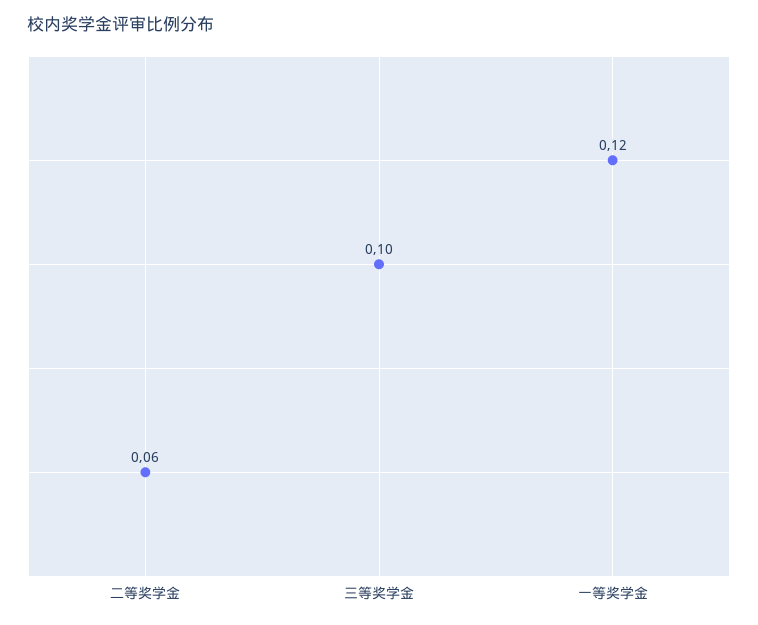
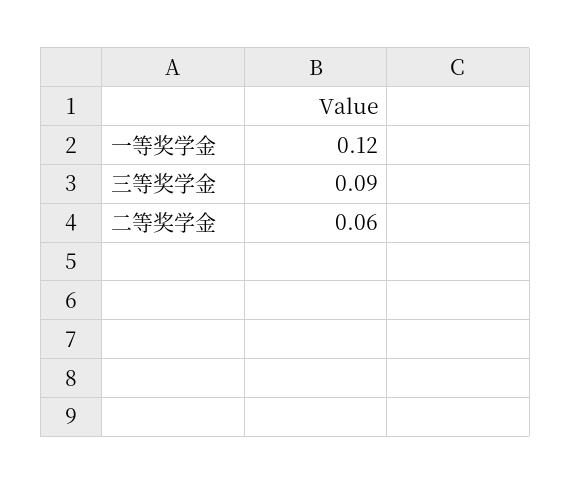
  {
    "二等奖学金": 0.06,
-   "三等奖学金": 0.1,
+   "三等奖学金": 0.09,
    "一等奖学金": 0.12
  }

